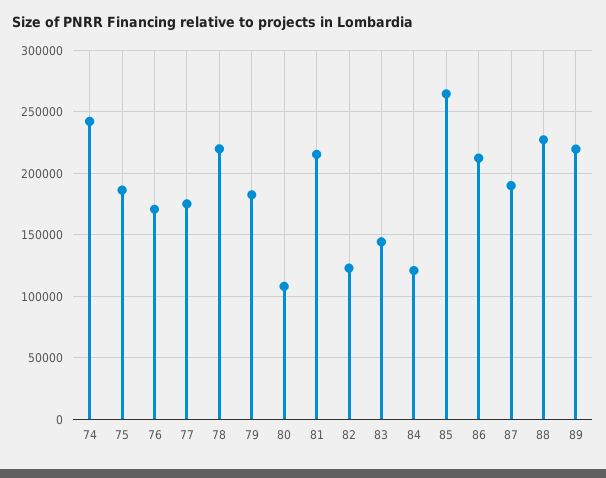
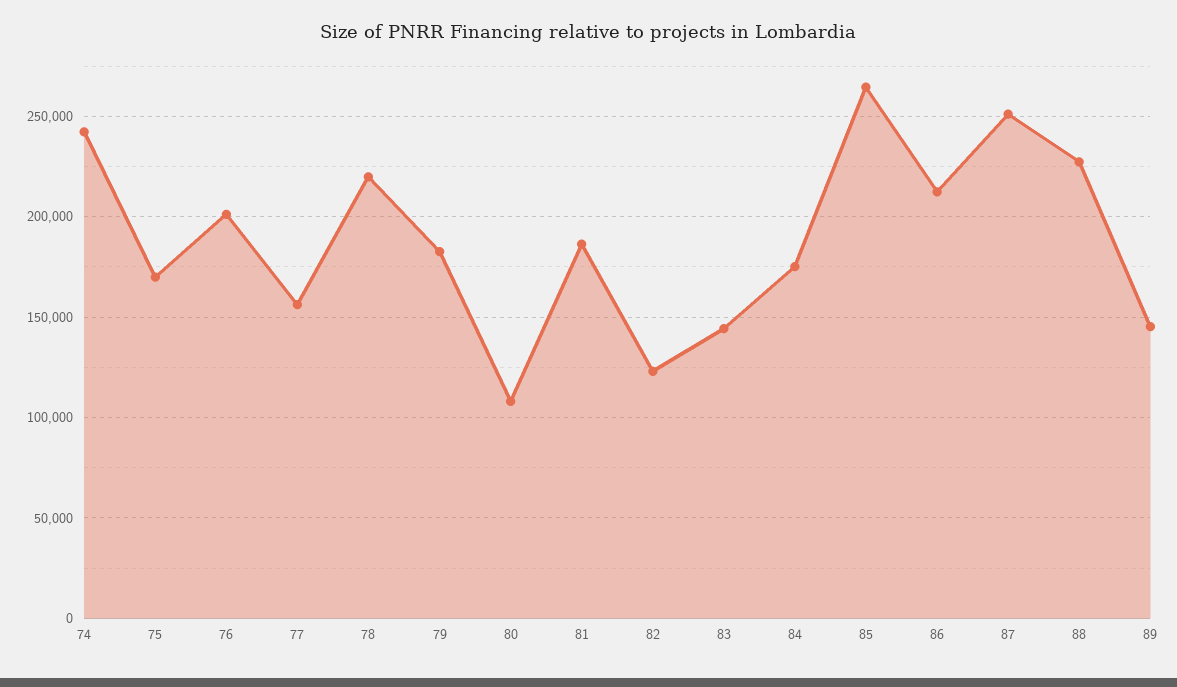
  {
    "74": 240000,
-   "75": 185000,
+   "75": 170000,
-   "76": 170000,
+   "76": 200000,
-   "77": 175000,
+   "77": 155000,
    "78": 220000,
    "79": 185000,
    "80": 110000,
-   "81": 215000,
+   "81": 185000,
    "82": 125000,
    "83": 145000,
-   "84": 120000,
+   "84": 175000,
    "85": 265000,
    "86": 210000,
-   "87": 190000,
+   "87": 250000,
    "88": 225000,
-   "89": 220000
+   "89": 145000
  }

